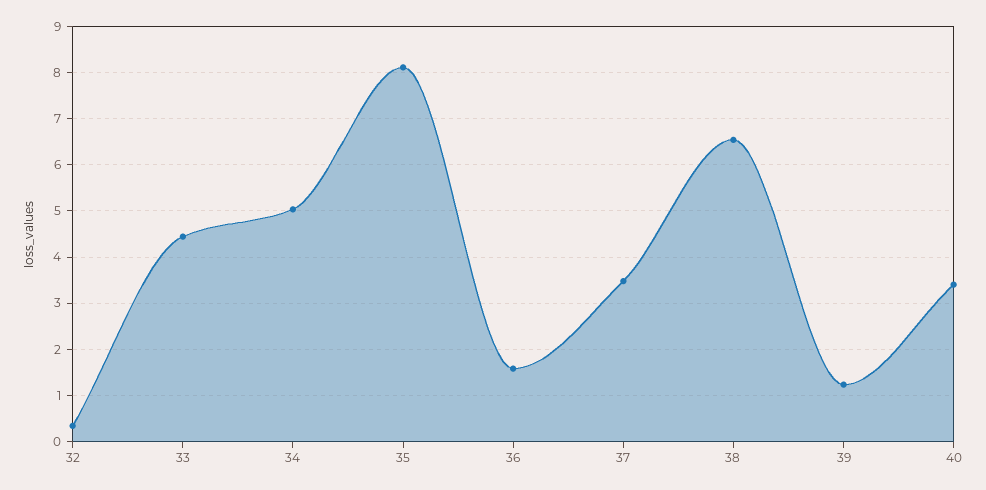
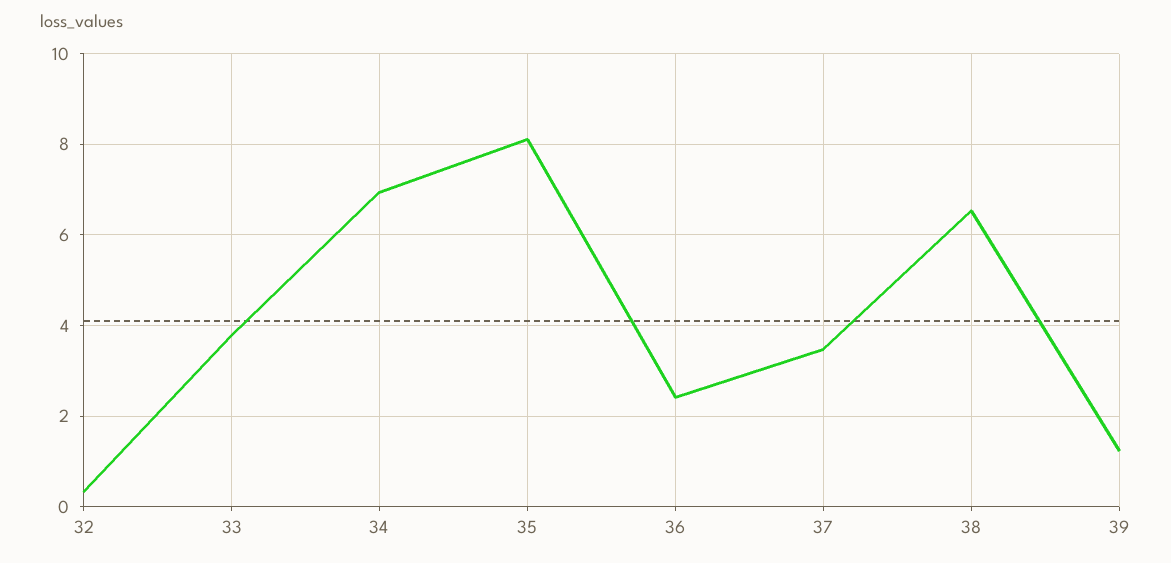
  {
    "32": 0.4,
-   "33": 4.4,
+   "33": 3.8,
-   "34": 5,
+   "34": 7,
    "35": 8.2,
-   "36": 1.6,
+   "36": 2.4,
    "37": 3.4,
    "38": 6.6,
-   "39": 1.2,
+   "39": 1.2
-   "40": 3.4
  }

